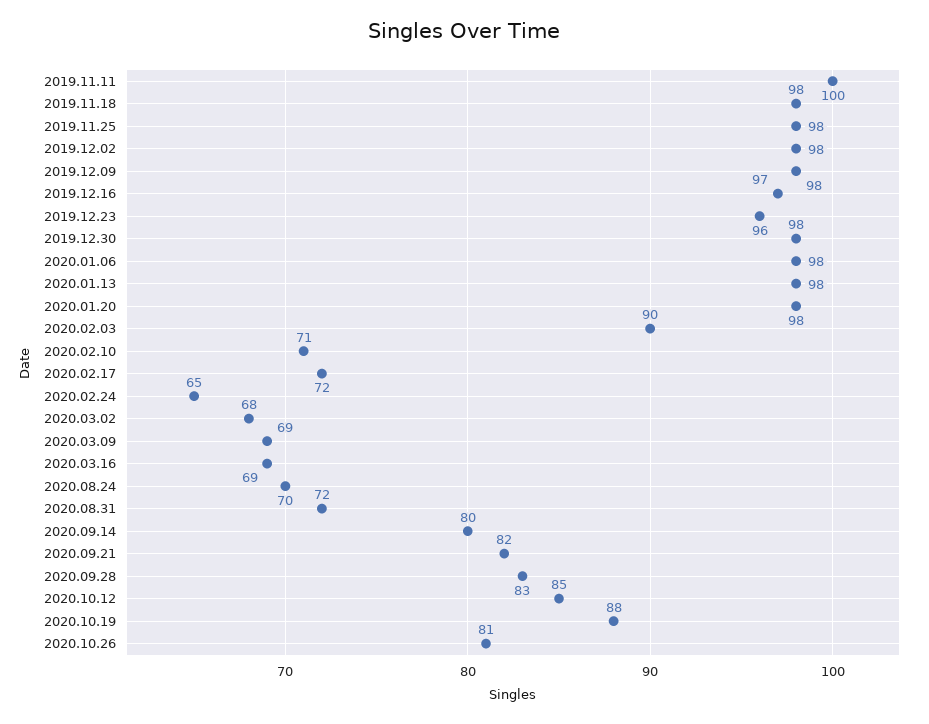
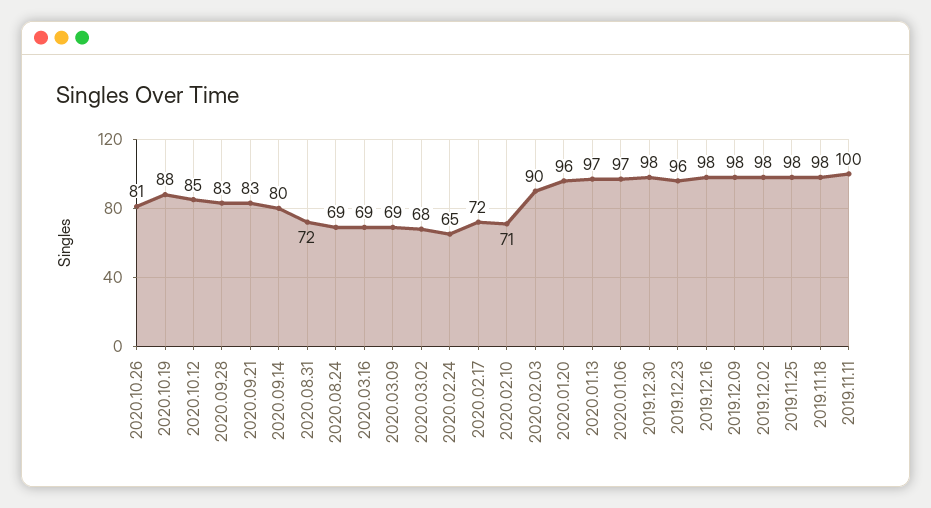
  {
    "2019.11.11": 100,
    "2019.11.18": 98,
    "2019.11.25": 98,
    "2019.12.02": 98,
    "2019.12.09": 98,
-   "2019.12.16": 97,
+   "2019.12.16": 98,
    "2019.12.23": 96,
    "2019.12.30": 98,
-   "2020.01.06": 98,
+   "2020.01.06": 97,
-   "2020.01.13": 98,
+   "2020.01.13": 97,
-   "2020.01.20": 98,
+   "2020.01.20": 96,
    "2020.02.03": 90,
    "2020.02.10": 71,
    "2020.02.17": 72,
    "2020.02.24": 65,
    "2020.03.02": 68,
    "2020.03.09": 69,
    "2020.03.16": 69,
-   "2020.08.24": 70,
+   "2020.08.24": 69,
    "2020.08.31": 72,
    "2020.09.14": 80,
-   "2020.09.21": 82,
+   "2020.09.21": 83,
    "2020.09.28": 83,
    "2020.10.12": 85,
    "2020.10.19": 88,
    "2020.10.26": 81
  }

